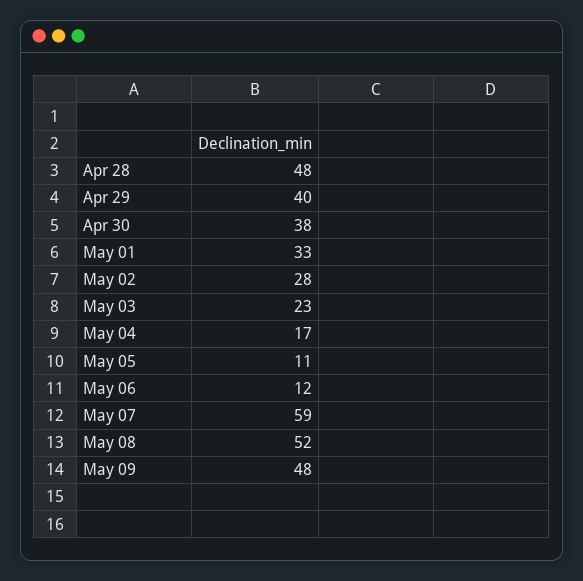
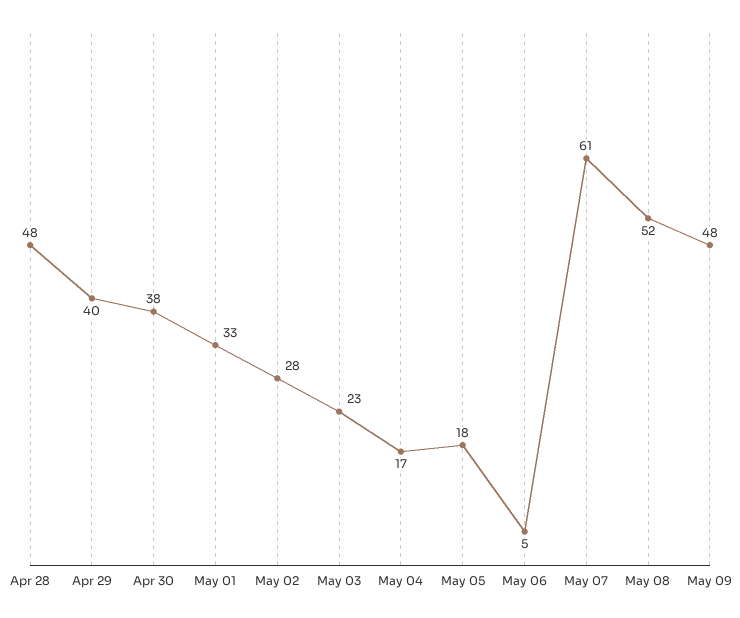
  {
    "Apr 28": 48,
    "Apr 29": 40,
    "Apr 30": 38,
    "May 01": 33,
    "May 02": 28,
    "May 03": 23,
    "May 04": 17,
-   "May 05": 11,
+   "May 05": 18,
-   "May 06": 12,
+   "May 06": 5,
-   "May 07": 59,
+   "May 07": 61,
    "May 08": 52,
    "May 09": 48
  }

